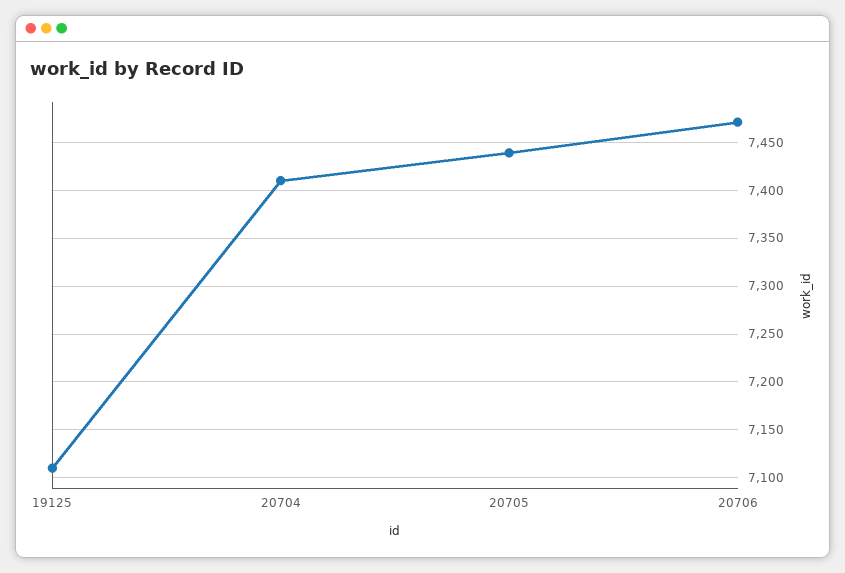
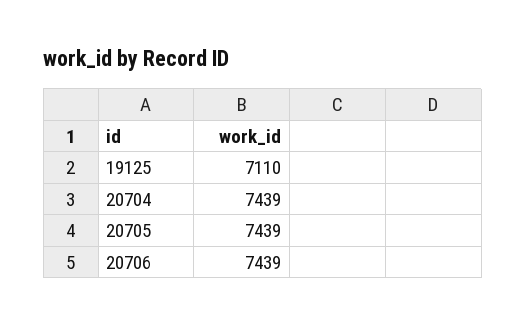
  {
    "19125": 7110,
-   "20704": 7410,
+   "20704": 7439,
    "20705": 7439,
-   "20706": 7470
+   "20706": 7439
  }

